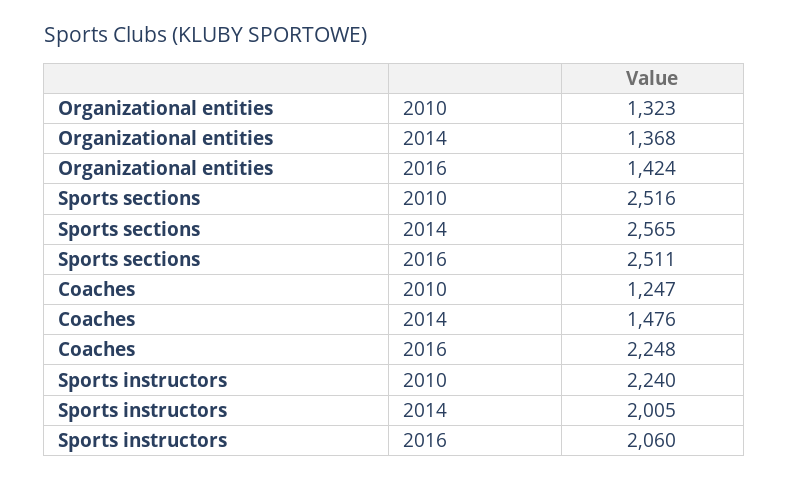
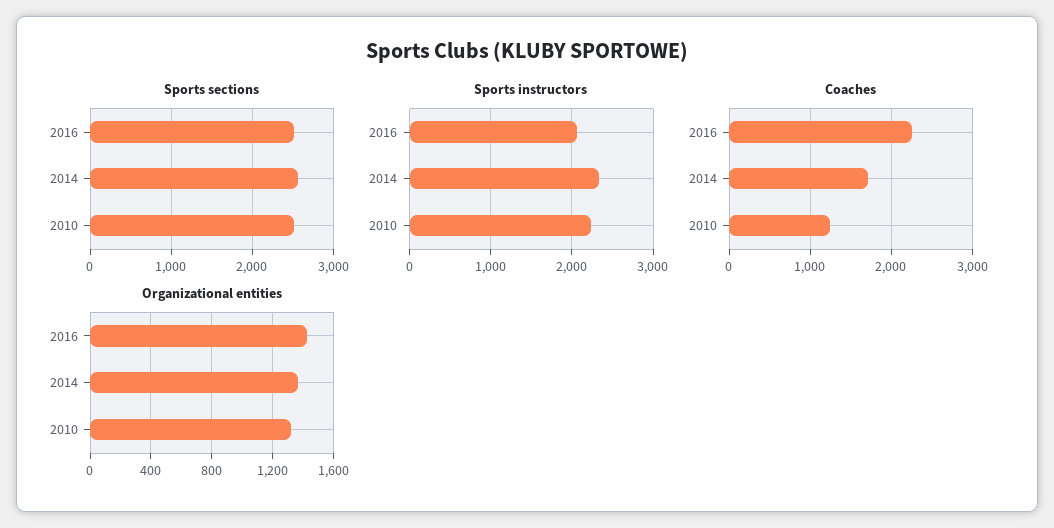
  {
    "Organizational entities": {
      "2010": 1323,
      "2014": 1368,
      "2016": 1424
    },
    "Sports sections": {
      "2010": 2516,
      "2014": 2565,
      "2016": 2511
    },
    "Coaches": {
      "2010": 1247,
-     "2014": 1476,
+     "2014": 1700,
      "2016": 2248
    },
    "Sports instructors": {
      "2010": 2240,
-     "2014": 2005,
+     "2014": 2300,
      "2016": 2060
    }
  }

